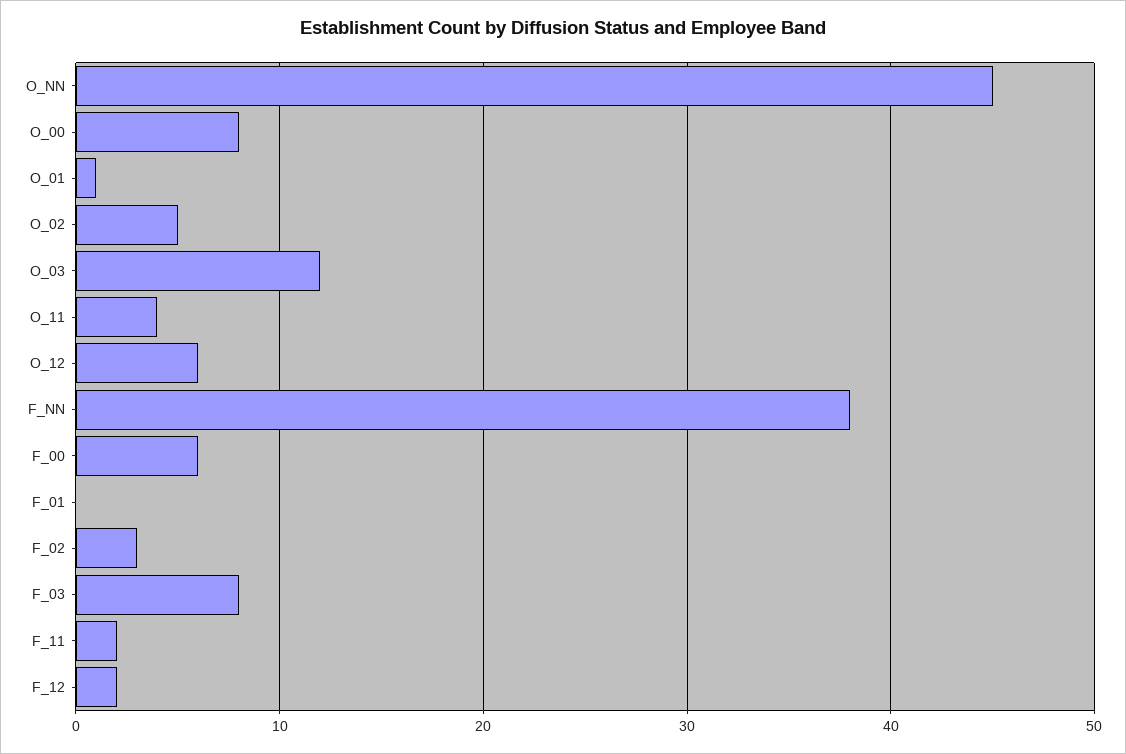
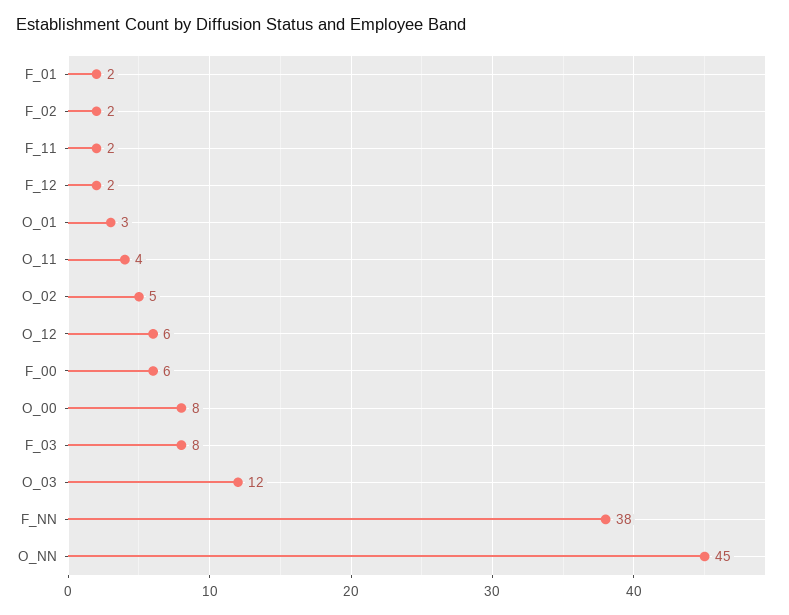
  {
    "O_NN": 45,
    "O_00": 8,
-   "O_01": 1,
+   "O_01": 3,
    "O_02": 5,
    "O_03": 12,
    "O_11": 4,
    "O_12": 6,
    "F_NN": 38,
    "F_00": 6,
-   "F_01": 0,
+   "F_01": 2,
-   "F_02": 3,
+   "F_02": 2,
    "F_03": 8,
    "F_11": 2,
    "F_12": 2
  }

